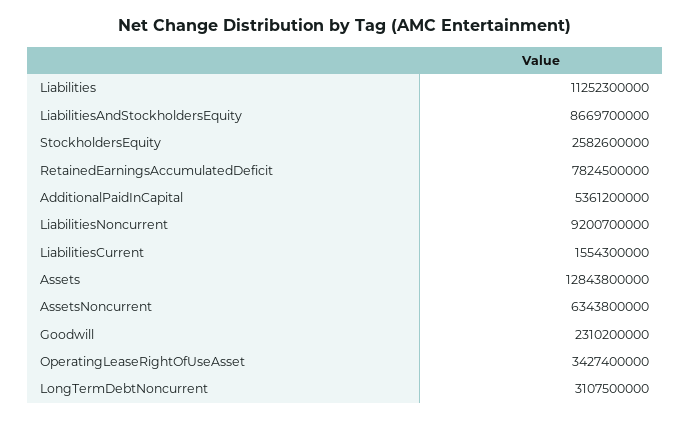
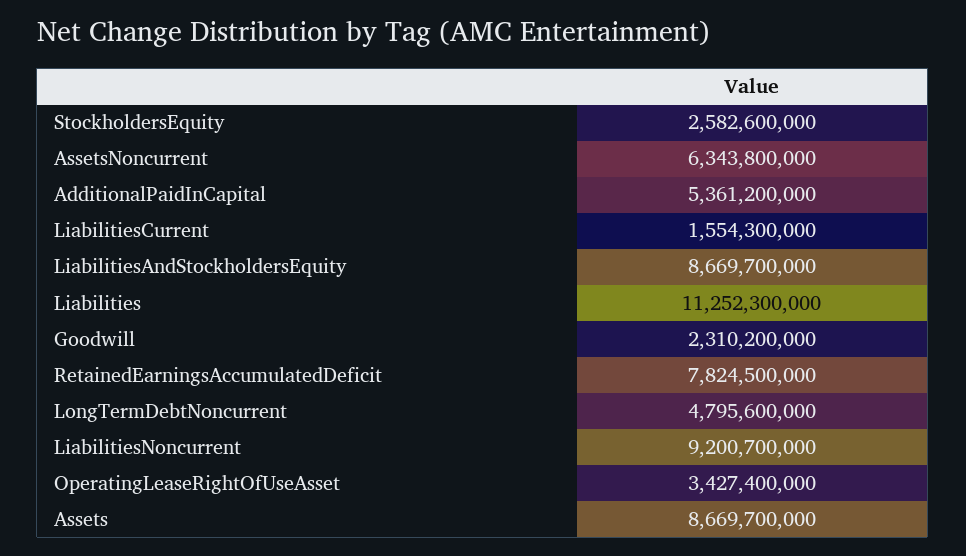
  {
    "Liabilities": 11252300000,
    "LiabilitiesAndStockholdersEquity": 8669700000,
    "StockholdersEquity": 2582600000,
    "RetainedEarningsAccumulatedDeficit": 7824500000,
    "AdditionalPaidInCapital": 5361200000,
    "LiabilitiesNoncurrent": 9200700000,
    "LiabilitiesCurrent": 1554300000,
-   "Assets": 12843800000,
+   "Assets": 8669700000,
    "AssetsNoncurrent": 6343800000,
    "Goodwill": 2310200000,
    "OperatingLeaseRightOfUseAsset": 3427400000,
-   "LongTermDebtNoncurrent": 3107500000
+   "LongTermDebtNoncurrent": 4795600000
  }

